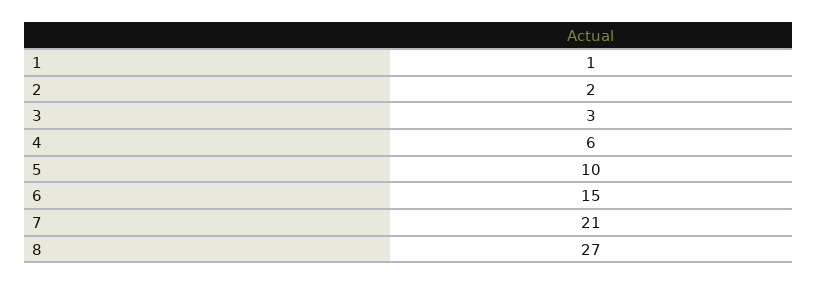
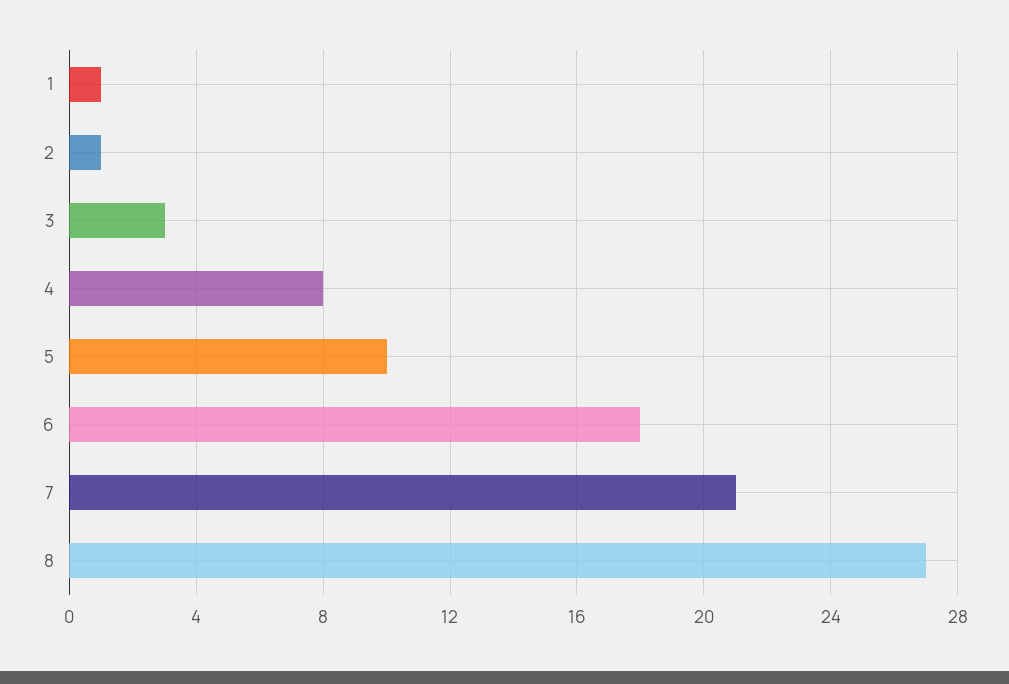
  {
    "1": 1,
-   "2": 2,
+   "2": 1,
    "3": 3,
-   "4": 6,
+   "4": 8,
    "5": 10,
-   "6": 15,
+   "6": 18,
    "7": 21,
    "8": 27
  }

